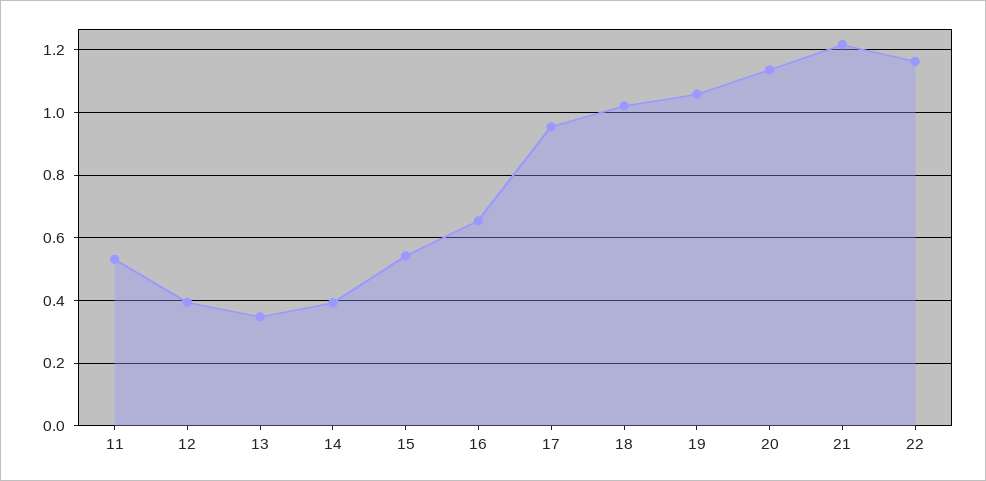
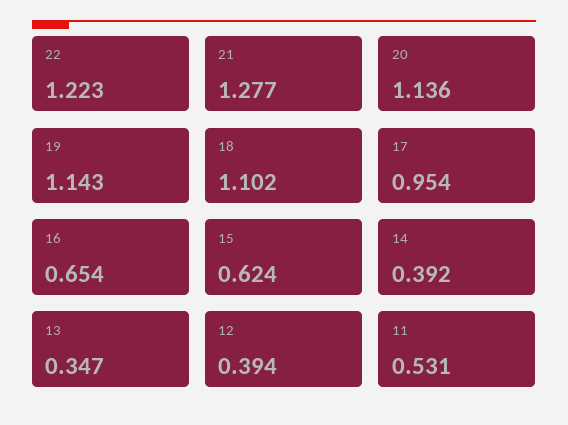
  {
    "11": 0.531,
    "12": 0.394,
    "13": 0.347,
    "14": 0.392,
-   "15": 0.54,
+   "15": 0.624,
    "16": 0.654,
    "17": 0.954,
-   "18": 1.02,
+   "18": 1.102,
-   "19": 1.06,
+   "19": 1.143,
    "20": 1.136,
-   "21": 1.22,
+   "21": 1.277,
-   "22": 1.16
+   "22": 1.223
  }

